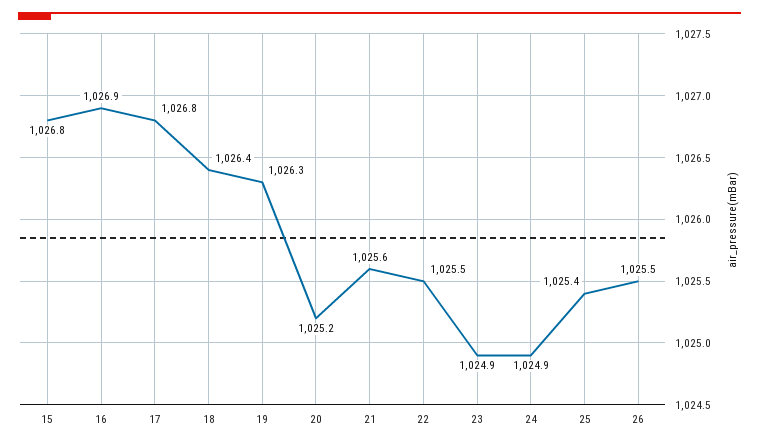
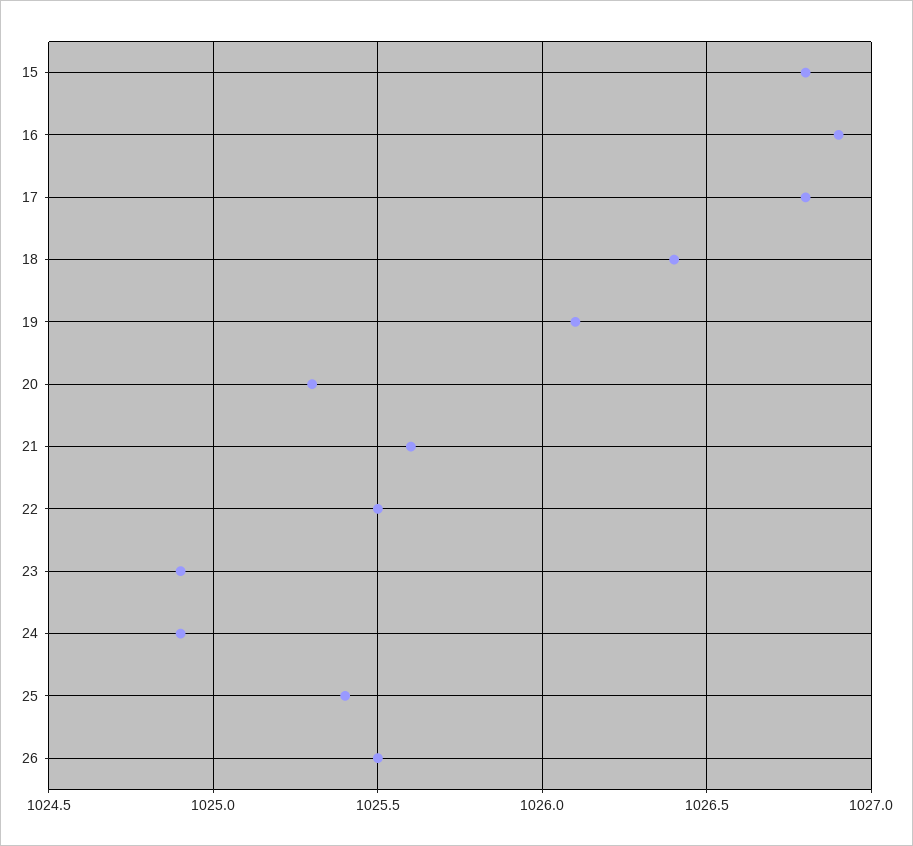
  {
    "15": 1026.8,
    "16": 1026.9,
    "17": 1026.8,
    "18": 1026.4,
-   "19": 1026.3,
+   "19": 1026.1,
-   "20": 1025.2,
+   "20": 1025.3,
    "21": 1025.6,
    "22": 1025.5,
    "23": 1024.9,
    "24": 1024.9,
    "25": 1025.4,
    "26": 1025.5
  }

